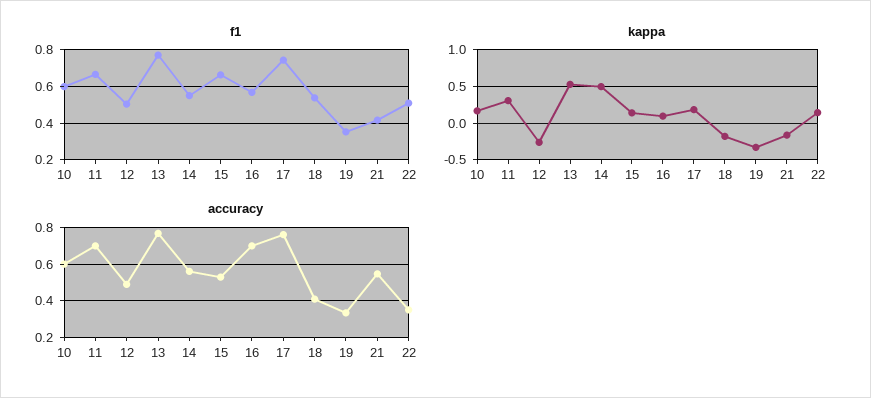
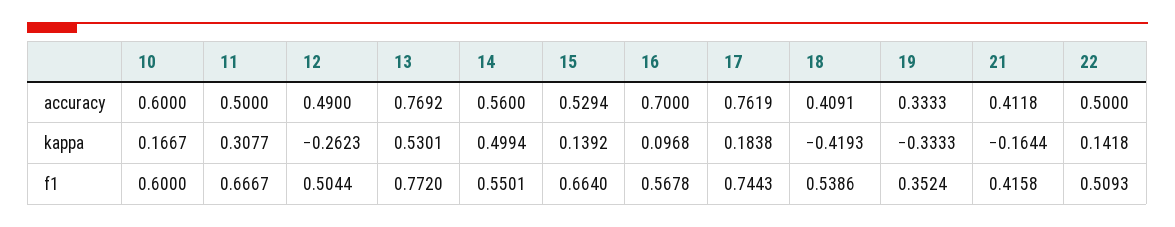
  {
    "f1": {
      "10": 0.6,
      "11": 0.6667,
      "12": 0.5044,
      "13": 0.772,
      "14": 0.5501,
      "15": 0.664,
      "16": 0.5678,
      "17": 0.7443,
      "18": 0.5386,
      "19": 0.3524,
      "21": 0.4158,
      "22": 0.5093
    },
    "kappa": {
      "10": 0.1667,
      "11": 0.3077,
      "12": -0.2623,
      "13": 0.5301,
      "14": 0.4994,
      "15": 0.1392,
      "16": 0.0968,
      "17": 0.1838,
-     "18": -0.2,
+     "18": -0.4193,
      "19": -0.3333,
      "21": -0.1644,
      "22": 0.1418
    },
    "accuracy": {
      "10": 0.6,
-     "11": 0.7,
+     "11": 0.5,
      "12": 0.49,
      "13": 0.7692,
      "14": 0.56,
      "15": 0.5294,
      "16": 0.7,
      "17": 0.7619,
      "18": 0.4091,
      "19": 0.3333,
-     "21": 0.55,
+     "21": 0.4118,
-     "22": 0.35
+     "22": 0.5
    }
  }

